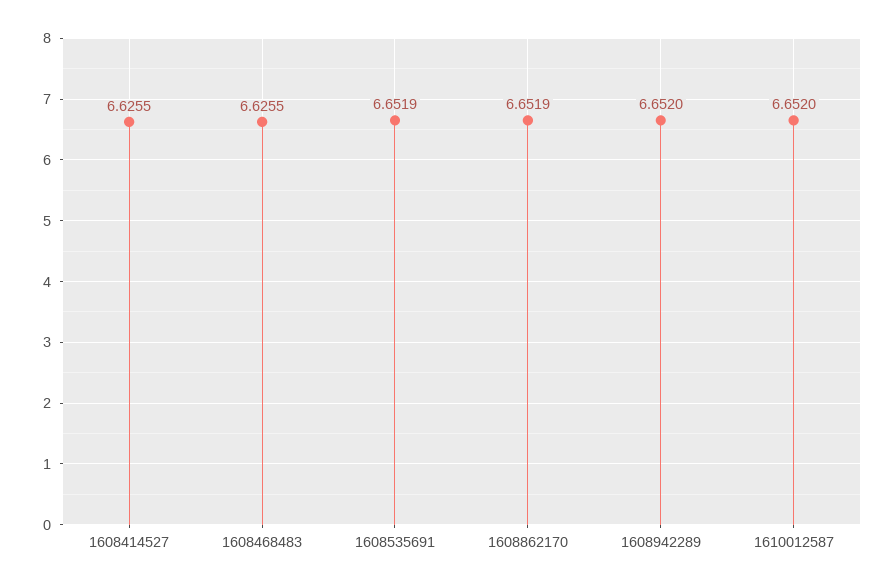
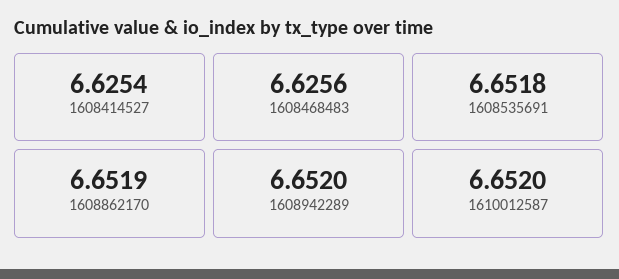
  {
-   "1608414527": 6.6255,
+   "1608414527": 6.6254,
-   "1608468483": 6.6255,
+   "1608468483": 6.6256,
-   "1608535691": 6.6519,
+   "1608535691": 6.6518,
    "1608862170": 6.6519,
    "1608942289": 6.652,
    "1610012587": 6.652
  }

